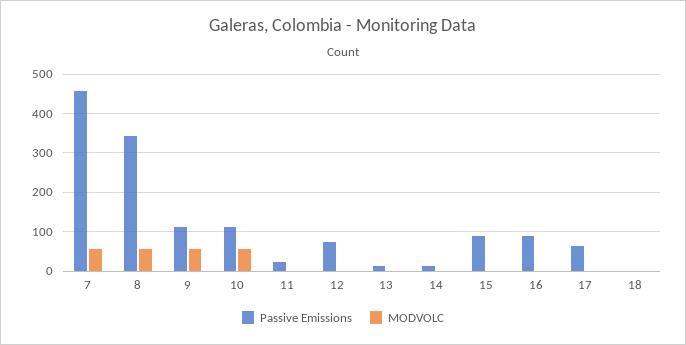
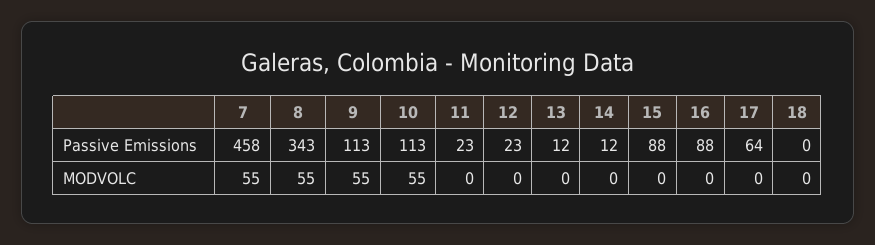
  {
    "Passive Emissions": {
      "7": 458,
      "8": 343,
      "9": 113,
      "10": 113,
      "11": 23,
-     "12": 80,
+     "12": 23,
      "13": 12,
      "14": 12,
      "15": 88,
      "16": 88,
      "17": 64,
      "18": 0
    },
    "MODVOLC": {
      "7": 55,
      "8": 55,
      "9": 55,
      "10": 55,
      "11": 0,
      "12": 0,
      "13": 0,
      "14": 0,
      "15": 0,
      "16": 0,
      "17": 0,
      "18": 0
    }
  }

